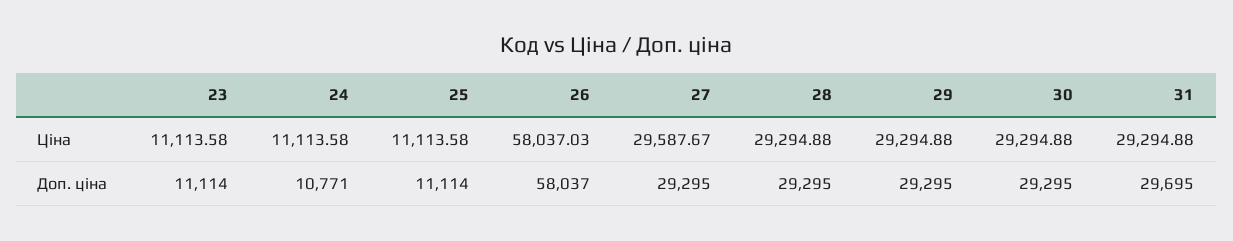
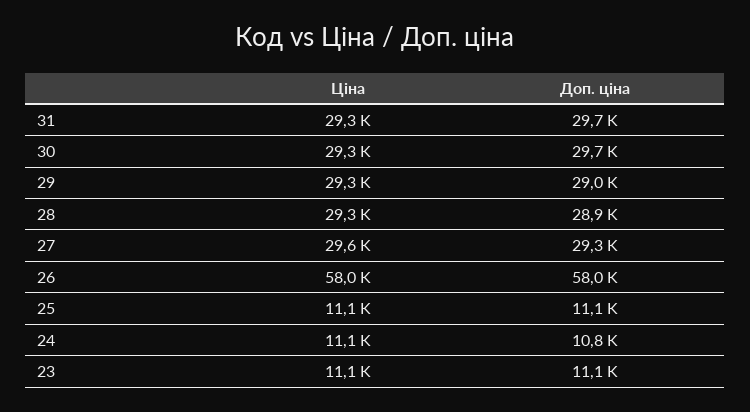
  {
    "23": {
      "Ціна": 11113.58,
      "Доп. ціна": 11114
    },
    "24": {
      "Ціна": 11113.58,
      "Доп. ціна": 10771
    },
    "25": {
      "Ціна": 11113.58,
      "Доп. ціна": 11114
    },
    "26": {
      "Ціна": 58037.03,
      "Доп. ціна": 58037
    },
    "27": {
      "Ціна": 29587.67,
      "Доп. ціна": 29295
    },
    "28": {
      "Ціна": 29294.88,
-     "Доп. ціна": 29295
+     "Доп. ціна": 28900
    },
    "29": {
      "Ціна": 29294.88,
-     "Доп. ціна": 29295
+     "Доп. ціна": 29000
    },
    "30": {
      "Ціна": 29294.88,
-     "Доп. ціна": 29295
+     "Доп. ціна": 29700
    },
    "31": {
      "Ціна": 29294.88,
      "Доп. ціна": 29695
    }
  }

